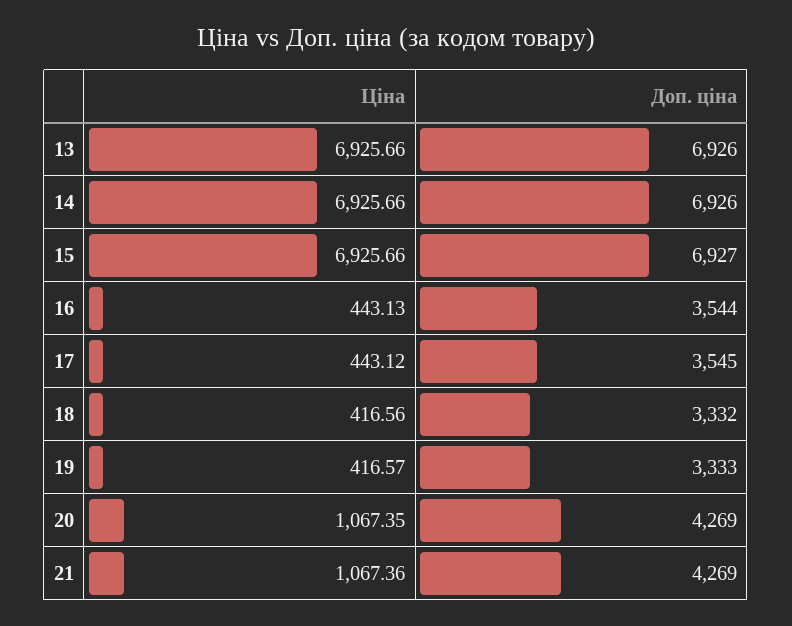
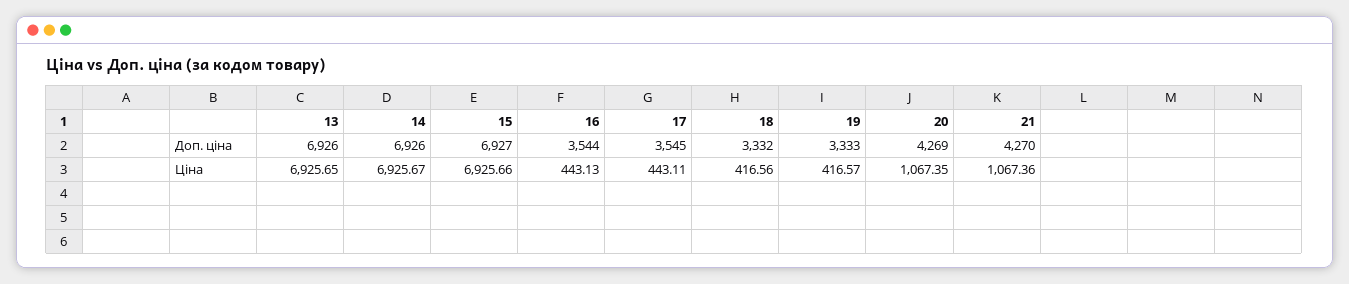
  {
    "Ціна": {
-     "13": 6925.66,
+     "13": 6925.65,
-     "14": 6925.66,
+     "14": 6925.67,
      "15": 6925.66,
      "16": 443.13,
-     "17": 443.12,
+     "17": 443.11,
      "18": 416.56,
      "19": 416.57,
      "20": 1067.35,
      "21": 1067.36
    },
    "Доп. ціна": {
      "13": 6926,
      "14": 6926,
      "15": 6927,
      "16": 3544,
      "17": 3545,
      "18": 3332,
      "19": 3333,
      "20": 4269,
-     "21": 4269
+     "21": 4270
    }
  }

